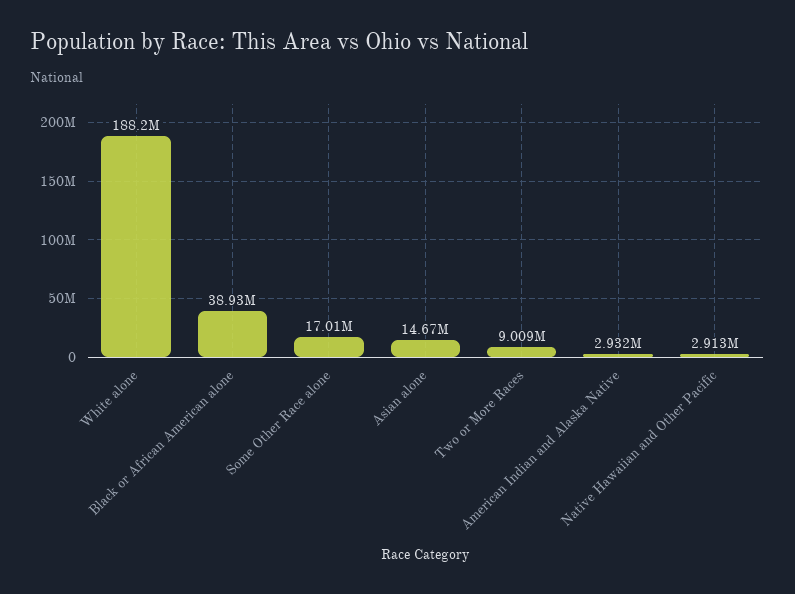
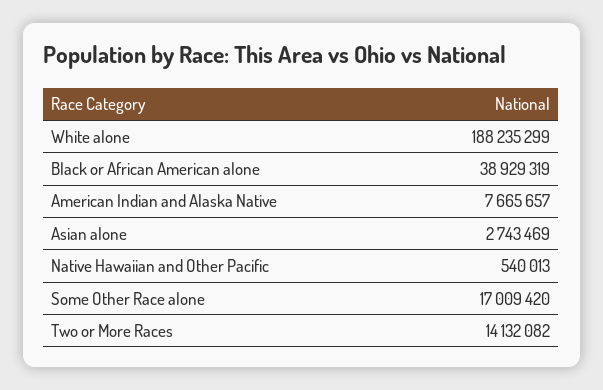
  {
    "White alone": 188235299,
    "Black or African American alone": 38929319,
    "Some Other Race alone": 17009420,
-   "Asian alone": 14670000,
+   "Asian alone": 2743469,
-   "Two or More Races": 9009000,
+   "Two or More Races": 14132082,
-   "American Indian and Alaska Native": 2932000,
+   "American Indian and Alaska Native": 7665657,
-   "Native Hawaiian and Other Pacific": 2913000
+   "Native Hawaiian and Other Pacific": 540013
  }

